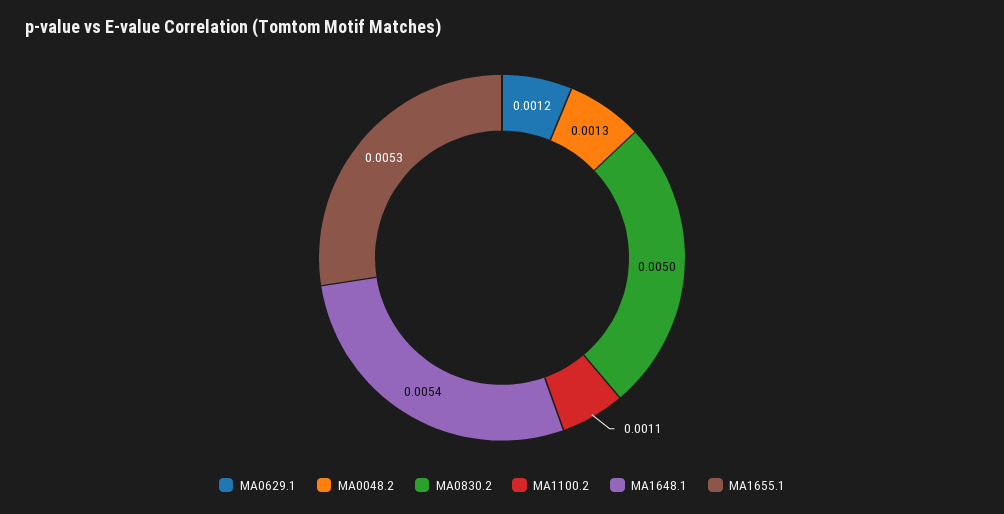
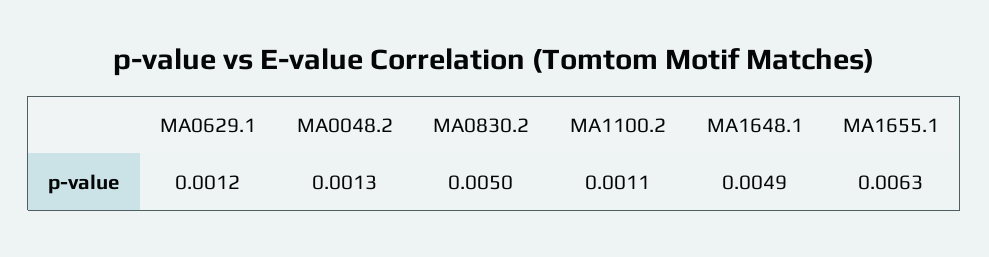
  {
    "MA0629.1": 0.0012,
    "MA0048.2": 0.0013,
    "MA0830.2": 0.005,
    "MA1100.2": 0.0011,
-   "MA1648.1": 0.0054,
+   "MA1648.1": 0.0049,
-   "MA1655.1": 0.0053
+   "MA1655.1": 0.0063
  }

